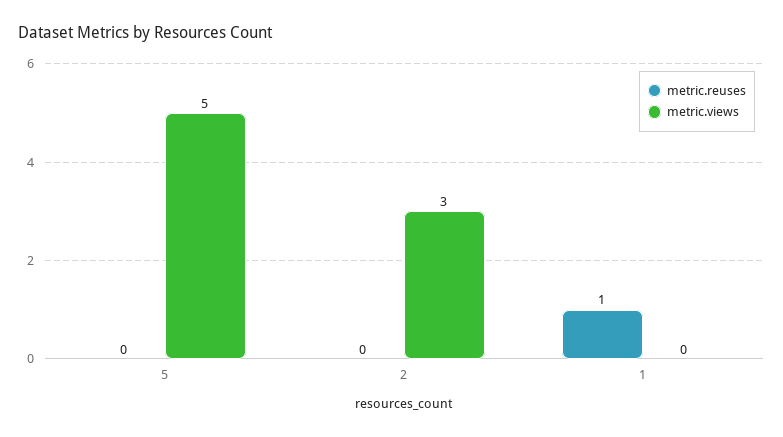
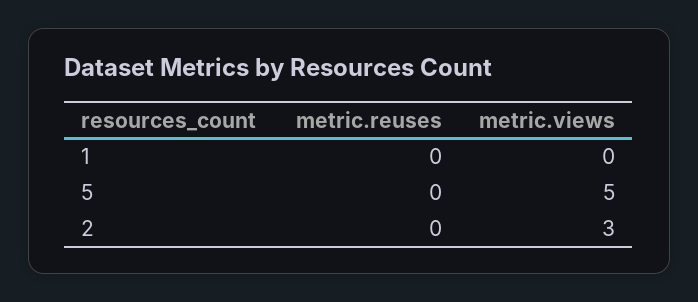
  {
    "metric.reuses": {
      "5": 0,
      "2": 0,
-     "1": 1
+     "1": 0
    },
    "metric.views": {
      "5": 5,
      "2": 3,
      "1": 0
    }
  }

